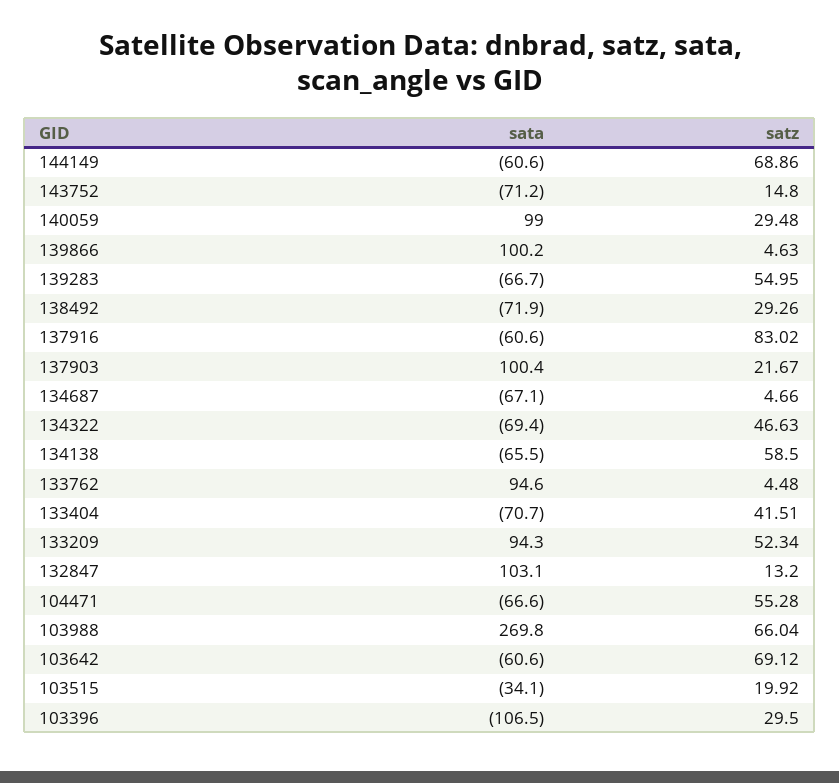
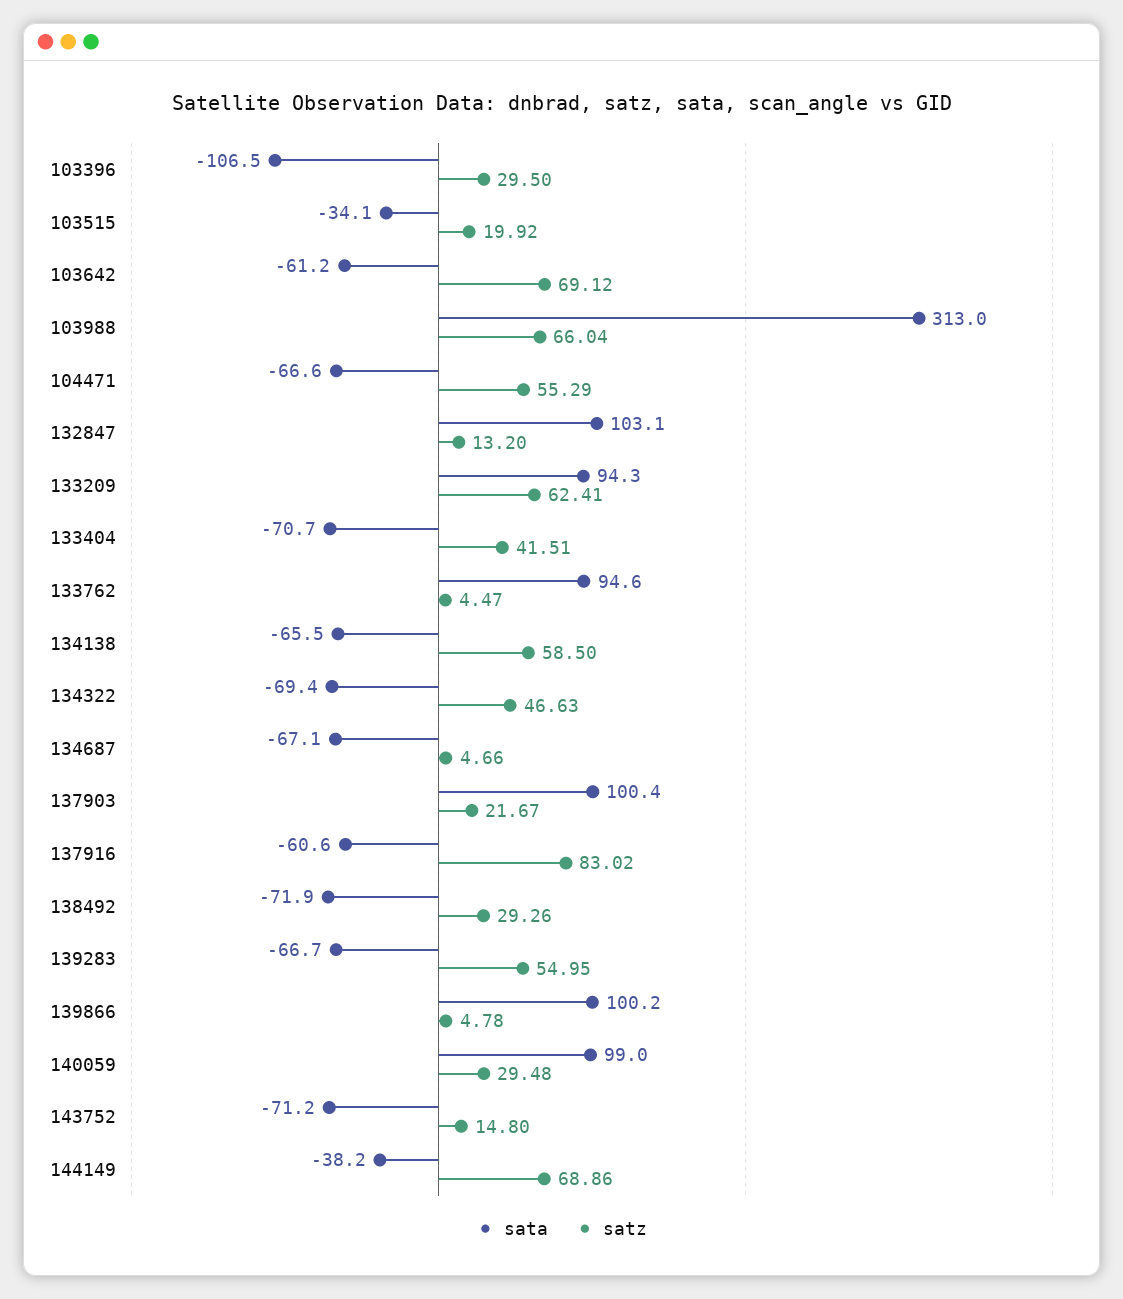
  {
    "sata": {
-     "144149": -60.6,
+     "144149": -38.2,
      "143752": -71.2,
      "140059": 99,
      "139866": 100.2,
      "139283": -66.7,
      "138492": -71.9,
      "137916": -60.6,
      "137903": 100.4,
      "134687": -67.1,
      "134322": -69.4,
      "134138": -65.5,
      "133762": 94.6,
      "133404": -70.7,
      "133209": 94.3,
      "132847": 103.1,
      "104471": -66.6,
-     "103988": 269.8,
+     "103988": 313,
-     "103642": -60.6,
+     "103642": -61.2,
      "103515": -34.1,
      "103396": -106.5
    },
    "satz": {
      "144149": 68.86,
      "143752": 14.8,
      "140059": 29.48,
-     "139866": 4.63,
+     "139866": 4.78,
      "139283": 54.95,
      "138492": 29.26,
      "137916": 83.02,
      "137903": 21.67,
      "134687": 4.66,
      "134322": 46.63,
      "134138": 58.5,
-     "133762": 4.48,
+     "133762": 4.47,
      "133404": 41.51,
-     "133209": 52.34,
+     "133209": 62.41,
      "132847": 13.2,
-     "104471": 55.28,
+     "104471": 55.29,
      "103988": 66.04,
      "103642": 69.12,
      "103515": 19.92,
      "103396": 29.5
    }
  }

